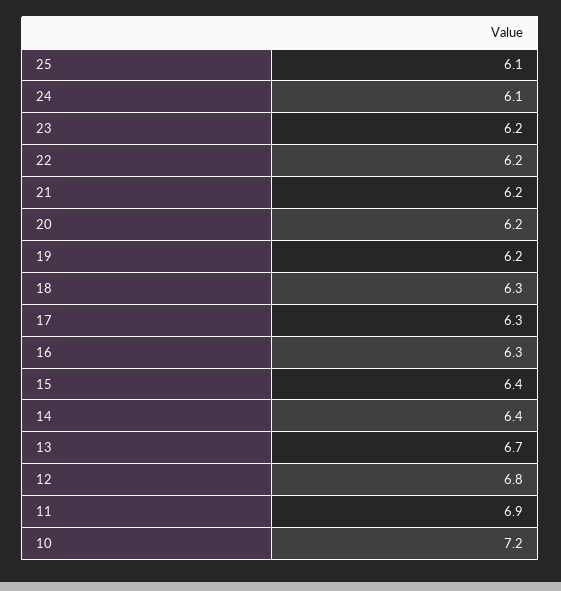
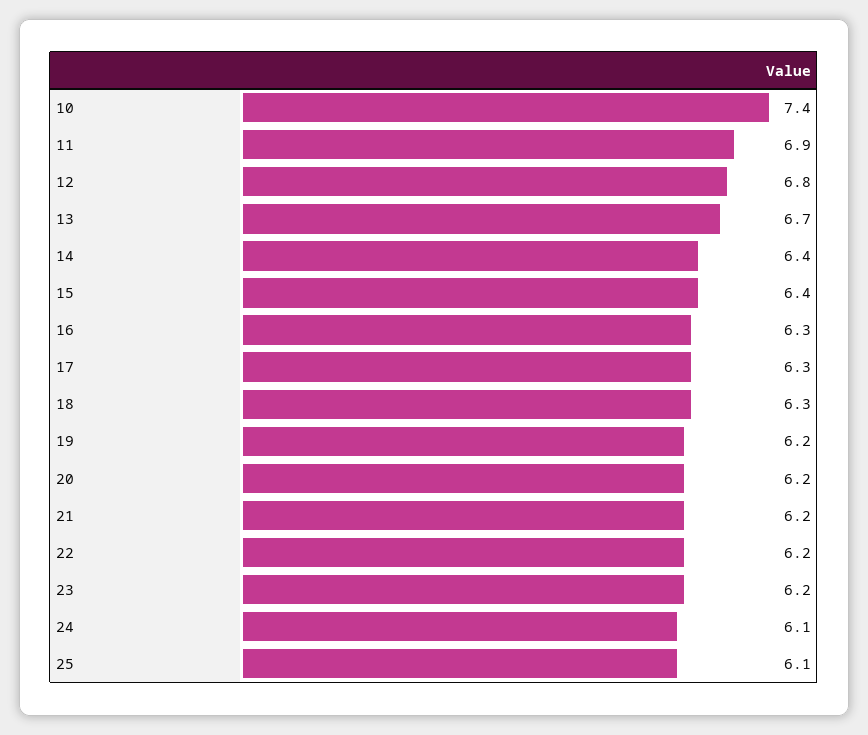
  {
    "25": 6.1,
    "24": 6.1,
    "23": 6.2,
    "22": 6.2,
    "21": 6.2,
    "20": 6.2,
    "19": 6.2,
    "18": 6.3,
    "17": 6.3,
    "16": 6.3,
    "15": 6.4,
    "14": 6.4,
    "13": 6.7,
    "12": 6.8,
    "11": 6.9,
-   "10": 7.2
+   "10": 7.4
  }

